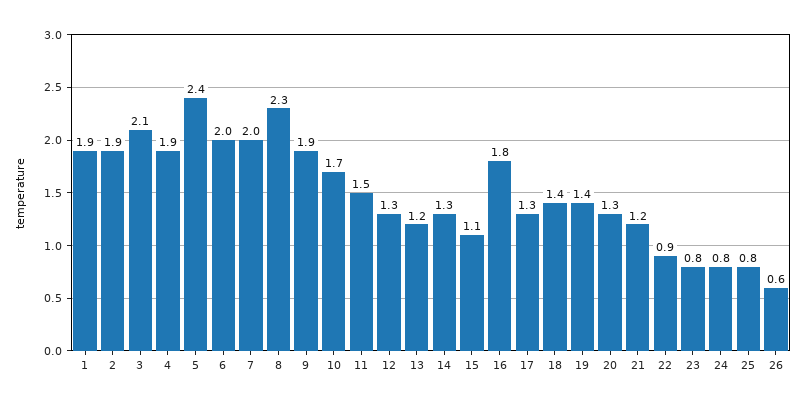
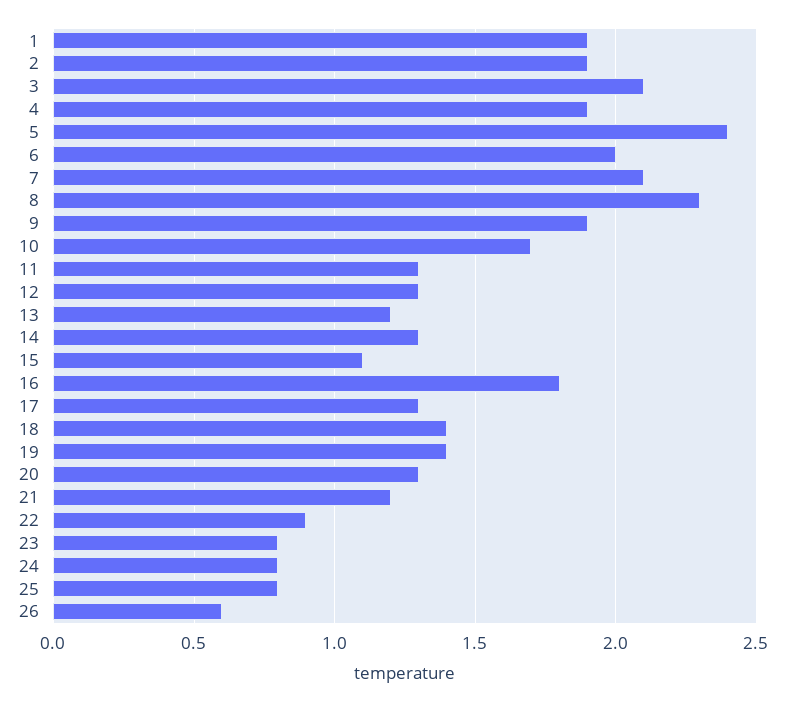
  {
    "1": 1.9,
    "2": 1.9,
    "3": 2.1,
    "4": 1.9,
    "5": 2.4,
    "6": 2,
-   "7": 2,
+   "7": 2.1,
    "8": 2.3,
    "9": 1.9,
    "10": 1.7,
-   "11": 1.5,
+   "11": 1.3,
    "12": 1.3,
    "13": 1.2,
    "14": 1.3,
    "15": 1.1,
    "16": 1.8,
    "17": 1.3,
    "18": 1.4,
    "19": 1.4,
    "20": 1.3,
    "21": 1.2,
    "22": 0.9,
    "23": 0.8,
    "24": 0.8,
    "25": 0.8,
    "26": 0.6
  }

